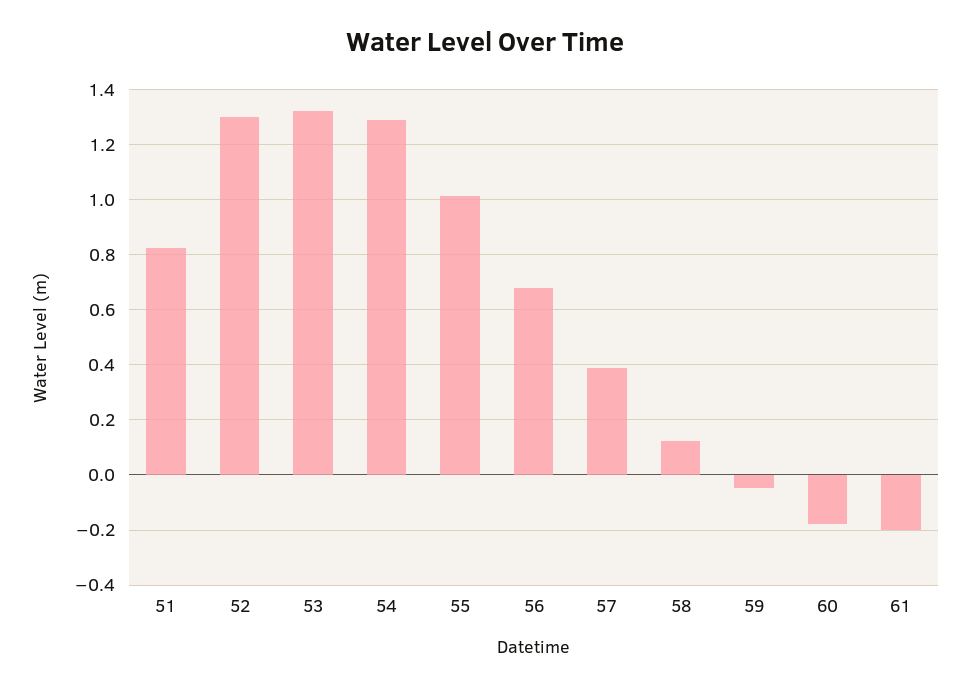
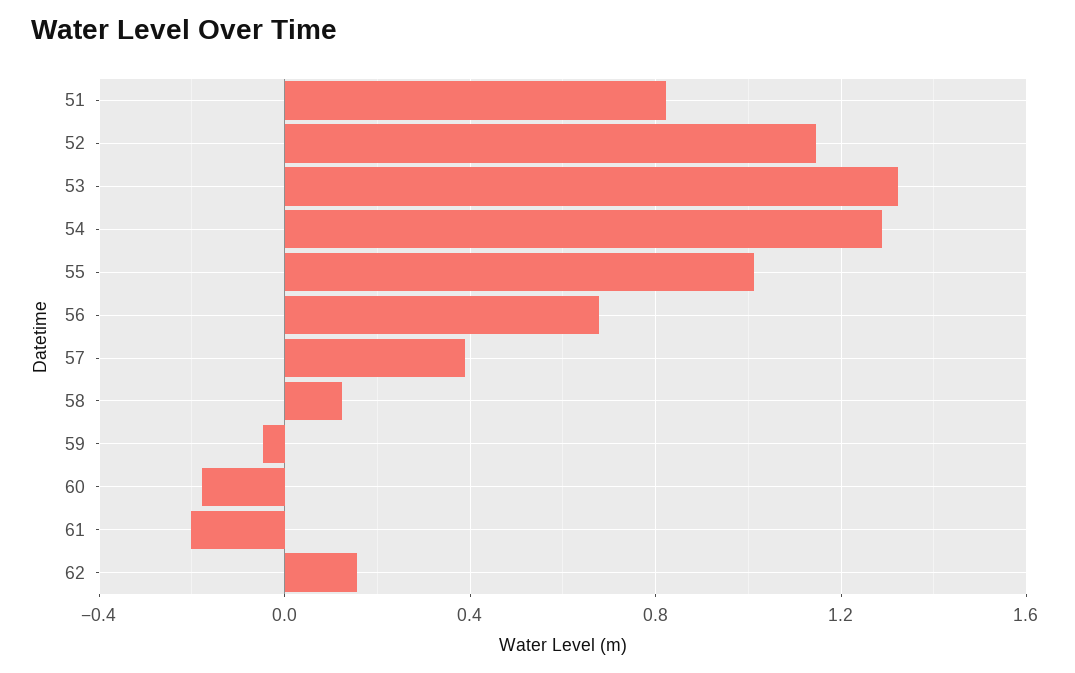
  {
    "51": 0.825,
-   "52": 1.3,
+   "52": 1.15,
    "53": 1.325,
    "54": 1.3,
    "55": 1,
    "56": 0.675,
    "57": 0.4,
    "58": 0.125,
    "59": -0.05,
    "60": -0.175,
-   "61": -0.2
+   "61": -0.2,
+   "62": 0.15
  }

